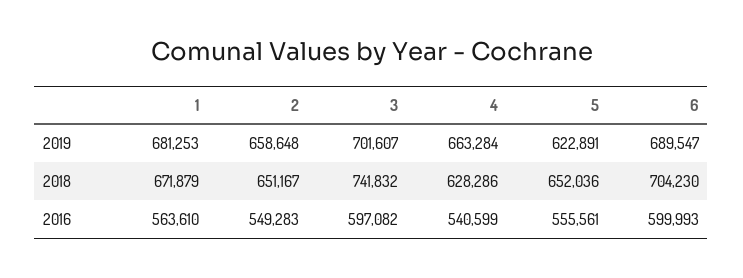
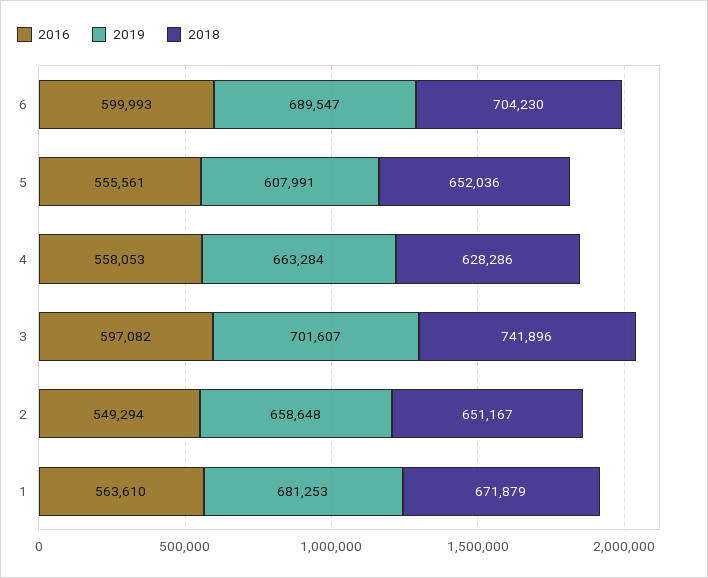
  {
    "2019": {
      "1": 681253,
      "2": 658648,
      "3": 701607,
      "4": 663284,
-     "5": 622891,
+     "5": 607991,
      "6": 689547
    },
    "2018": {
      "1": 671879,
      "2": 651167,
-     "3": 741832,
+     "3": 741896,
      "4": 628286,
      "5": 652036,
      "6": 704230
    },
    "2016": {
      "1": 563610,
-     "2": 549283,
+     "2": 549294,
      "3": 597082,
-     "4": 540599,
+     "4": 558053,
      "5": 555561,
      "6": 599993
    }
  }

